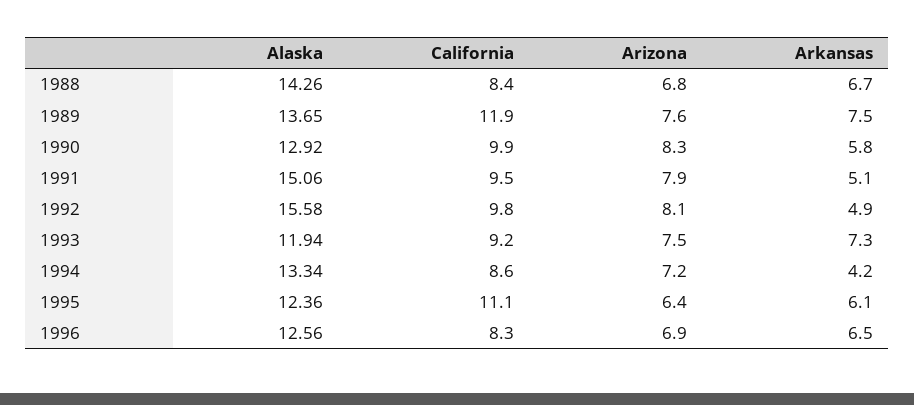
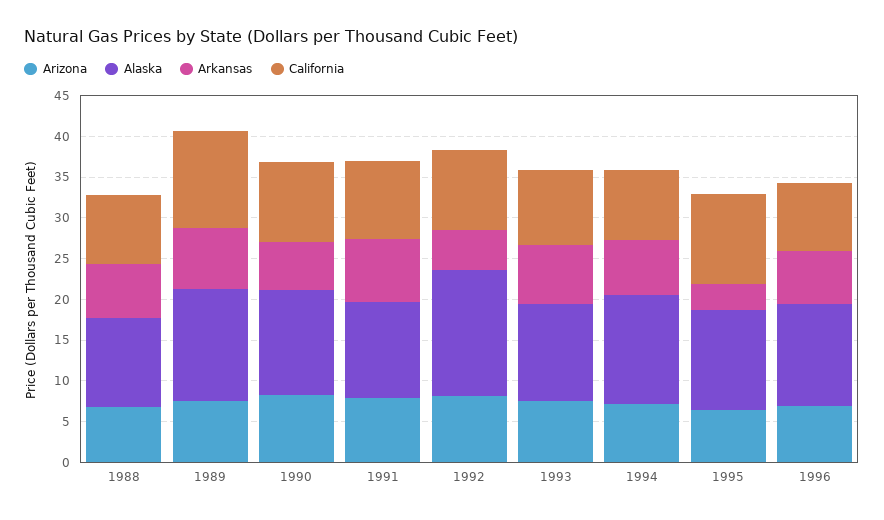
  {
    "Alaska": {
-     "1988": 14.26,
+     "1988": 11,
      "1989": 13.65,
      "1990": 12.92,
-     "1991": 15.06,
+     "1991": 12,
      "1992": 15.58,
      "1993": 11.94,
      "1994": 13.34,
      "1995": 12.36,
      "1996": 12.56
    },
    "California": {
      "1988": 8.4,
      "1989": 11.9,
      "1990": 9.9,
      "1991": 9.5,
      "1992": 9.8,
      "1993": 9.2,
      "1994": 8.6,
      "1995": 11.1,
      "1996": 8.3
    },
    "Arizona": {
      "1988": 6.8,
      "1989": 7.6,
      "1990": 8.3,
      "1991": 7.9,
      "1992": 8.1,
      "1993": 7.5,
      "1994": 7.2,
      "1995": 6.4,
      "1996": 6.9
    },
    "Arkansas": {
      "1988": 6.7,
      "1989": 7.5,
      "1990": 5.8,
-     "1991": 5.1,
+     "1991": 8,
      "1992": 4.9,
      "1993": 7.3,
-     "1994": 4.2,
+     "1994": 7,
-     "1995": 6.1,
+     "1995": 3,
      "1996": 6.5
    }
  }

